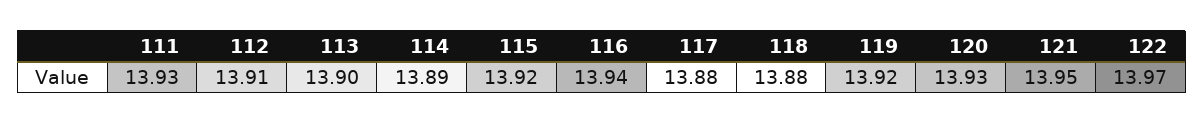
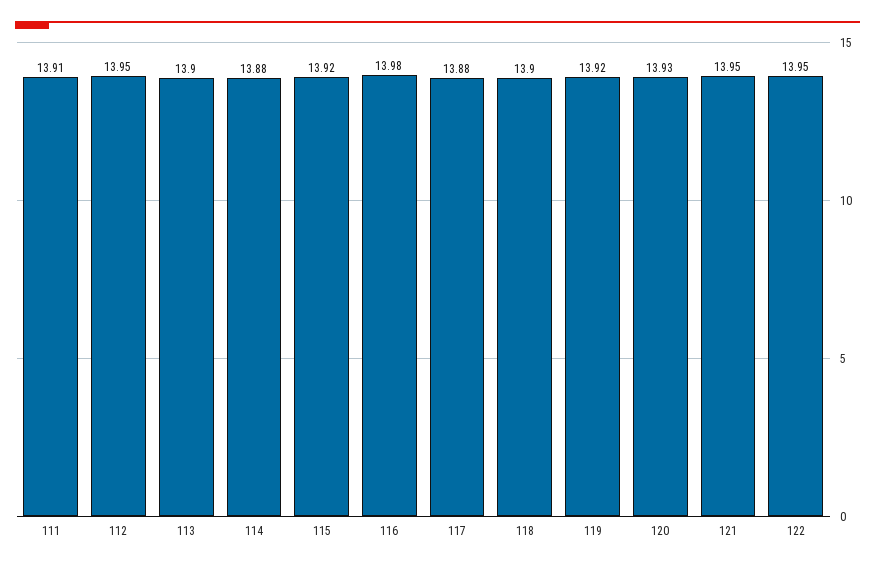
  {
-   "111": 13.93,
+   "111": 13.91,
-   "112": 13.91,
+   "112": 13.95,
    "113": 13.9,
-   "114": 13.89,
+   "114": 13.88,
    "115": 13.92,
-   "116": 13.94,
+   "116": 13.98,
    "117": 13.88,
-   "118": 13.88,
+   "118": 13.9,
    "119": 13.92,
    "120": 13.93,
    "121": 13.95,
-   "122": 13.97
+   "122": 13.95
  }

